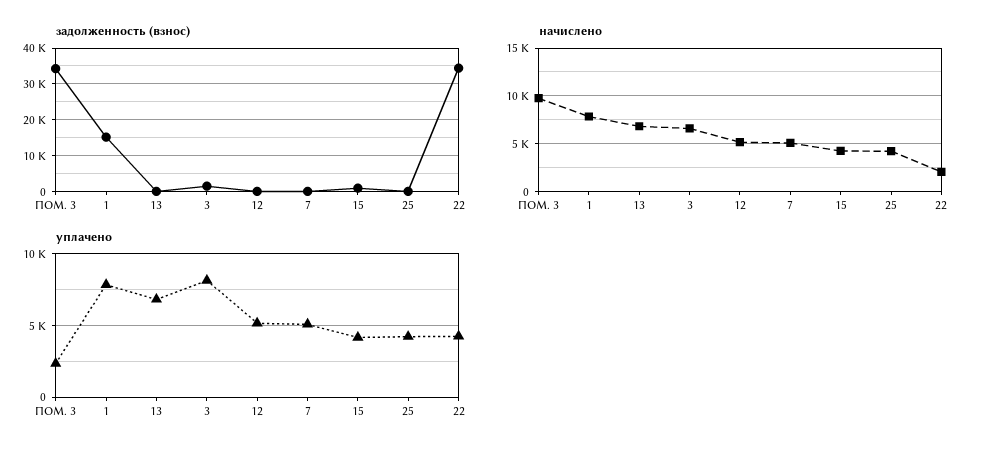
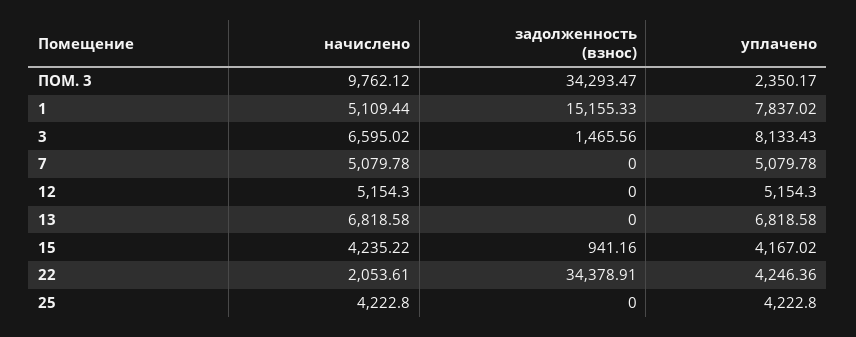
  {
    "задолженность (взнос)": {
      "ПОМ. 3": 34293.47,
      "1": 15155.33,
      "13": 0,
      "3": 1465.56,
      "12": 0,
      "7": 0,
      "15": 941.16,
      "25": 0,
      "22": 34378.91
    },
    "начислено": {
      "ПОМ. 3": 9762.12,
-     "1": 8000,
+     "1": 5109.44,
      "13": 6818.58,
      "3": 6595.02,
      "12": 5154.3,
      "7": 5079.78,
      "15": 4235.22,
      "25": 4222.8,
      "22": 2053.61
    },
    "уплачено": {
      "ПОМ. 3": 2350.17,
      "1": 7837.02,
      "13": 6818.58,
      "3": 8133.43,
      "12": 5154.3,
      "7": 5079.78,
      "15": 4167.02,
      "25": 4222.8,
      "22": 4246.36
    }
  }

